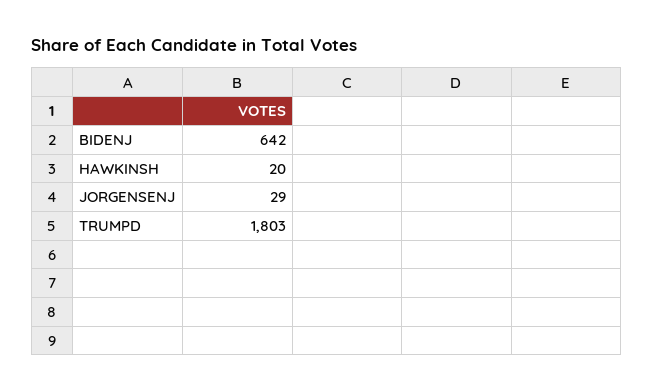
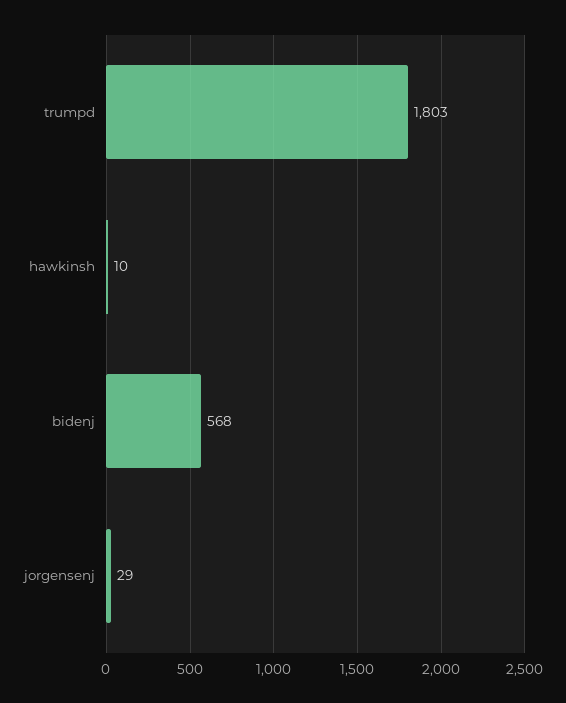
  {
-   "BIDENJ": 642,
+   "BIDENJ": 568,
-   "HAWKINSH": 20,
+   "HAWKINSH": 10,
    "JORGENSENJ": 29,
    "TRUMPD": 1803
  }

